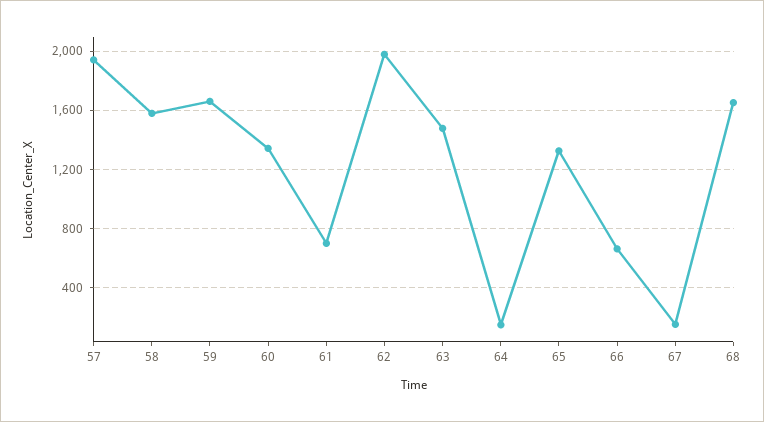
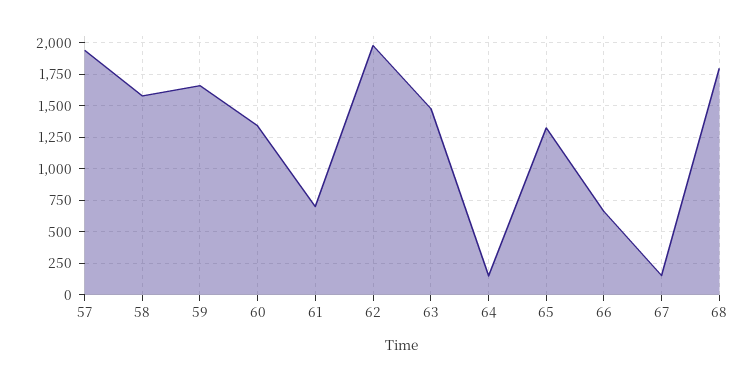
  {
    "57": 1950,
    "58": 1600,
    "59": 1650,
    "60": 1350,
    "61": 700,
    "62": 2000,
    "63": 1500,
    "64": 150,
    "65": 1350,
    "66": 650,
    "67": 150,
-   "68": 1650
+   "68": 1800
  }

